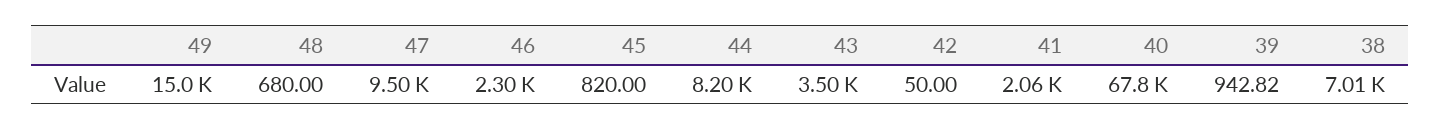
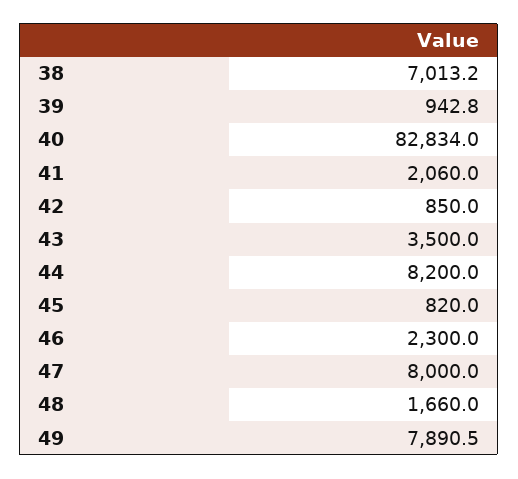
  {
-   "49": 15000,
+   "49": 7890.5,
-   "48": 680,
+   "48": 1660,
-   "47": 9500,
+   "47": 8000,
    "46": 2300,
    "45": 820,
    "44": 8200,
    "43": 3500,
-   "42": 50,
+   "42": 850,
    "41": 2060,
-   "40": 67800,
+   "40": 82834,
    "39": 942.82,
    "38": 7013.2
  }

